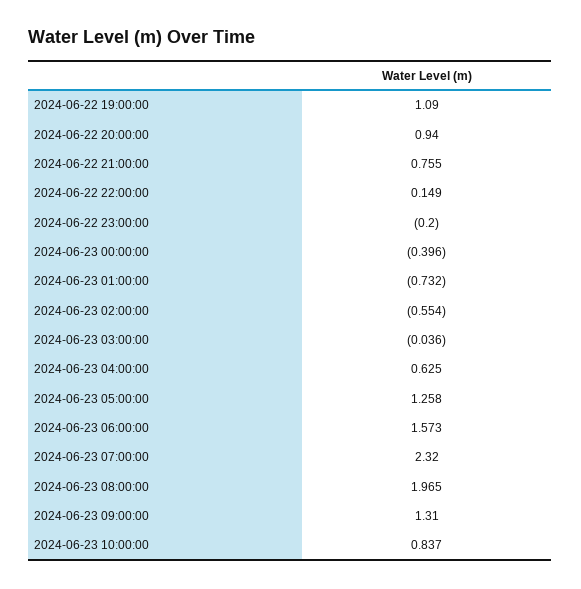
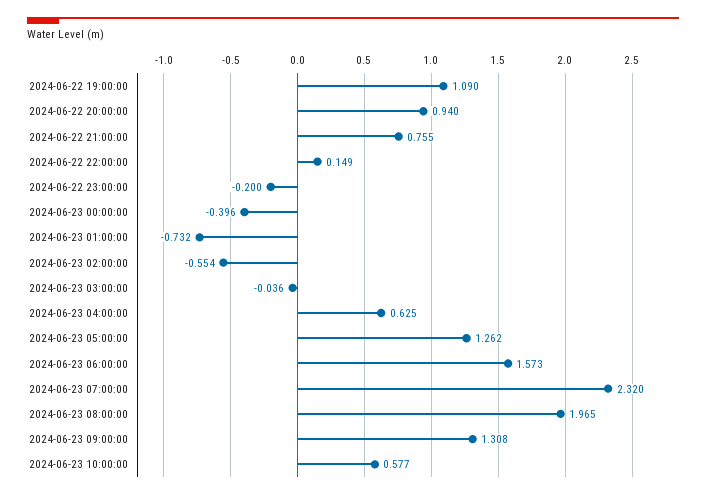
  {
    "2024-06-22 19:00:00": 1.09,
    "2024-06-22 20:00:00": 0.94,
    "2024-06-22 21:00:00": 0.755,
    "2024-06-22 22:00:00": 0.149,
    "2024-06-22 23:00:00": -0.2,
    "2024-06-23 00:00:00": -0.396,
    "2024-06-23 01:00:00": -0.732,
    "2024-06-23 02:00:00": -0.554,
    "2024-06-23 03:00:00": -0.036,
    "2024-06-23 04:00:00": 0.625,
-   "2024-06-23 05:00:00": 1.258,
+   "2024-06-23 05:00:00": 1.262,
    "2024-06-23 06:00:00": 1.573,
    "2024-06-23 07:00:00": 2.32,
    "2024-06-23 08:00:00": 1.965,
-   "2024-06-23 09:00:00": 1.31,
+   "2024-06-23 09:00:00": 1.308,
-   "2024-06-23 10:00:00": 0.837
+   "2024-06-23 10:00:00": 0.577
  }

